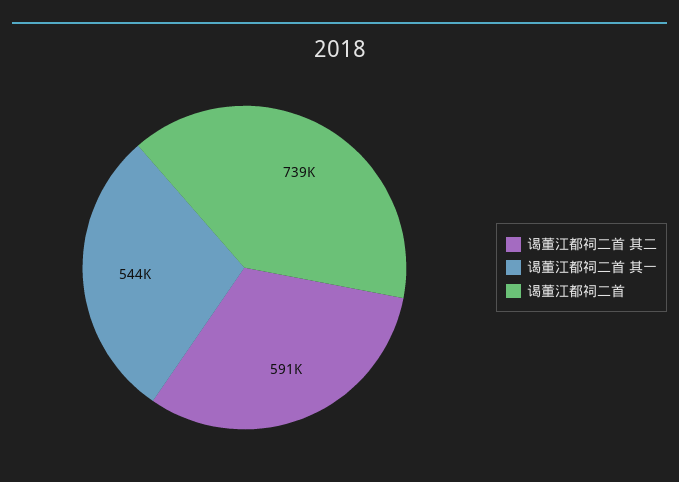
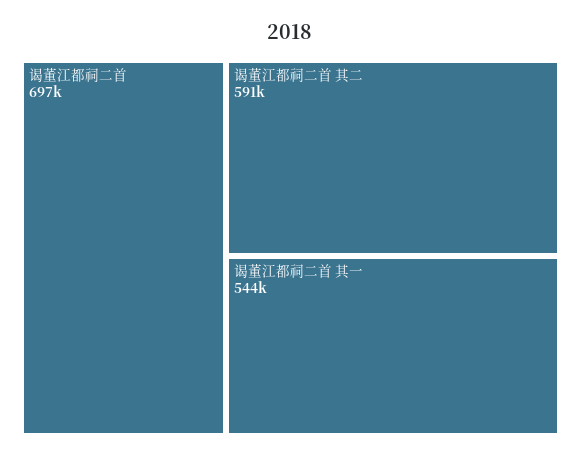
  {
    "谒董江都祠二首 其二": 591000,
    "谒董江都祠二首 其一": 544000,
-   "谒董江都祠二首": 739000
+   "谒董江都祠二首": 697000
  }

